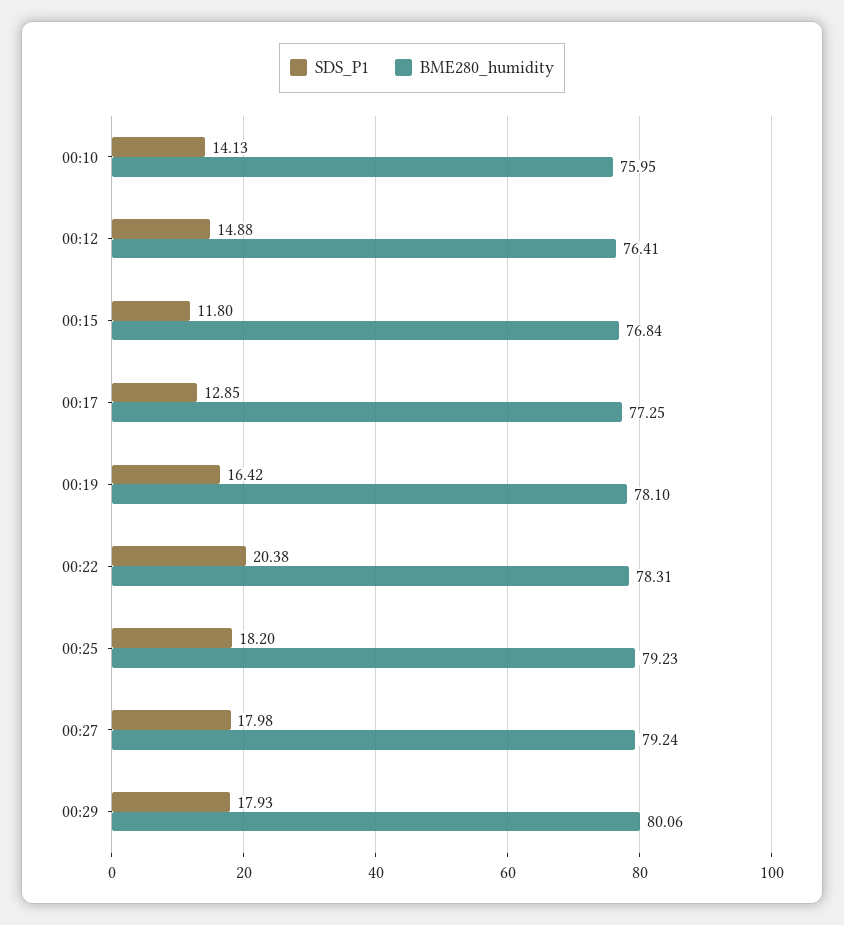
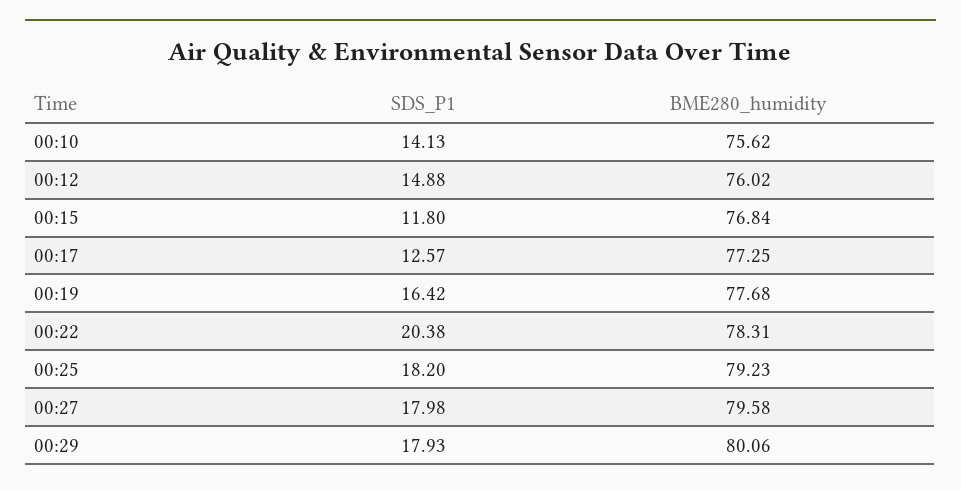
  {
    "SDS_P1": {
      "00:10": 14.13,
      "00:12": 14.88,
      "00:15": 11.8,
-     "00:17": 12.85,
+     "00:17": 12.57,
      "00:19": 16.42,
      "00:22": 20.38,
      "00:25": 18.2,
      "00:27": 17.98,
      "00:29": 17.93
    },
    "BME280_humidity": {
-     "00:10": 75.95,
+     "00:10": 75.62,
-     "00:12": 76.41,
+     "00:12": 76.02,
      "00:15": 76.84,
      "00:17": 77.25,
-     "00:19": 78.1,
+     "00:19": 77.68,
      "00:22": 78.31,
      "00:25": 79.23,
-     "00:27": 79.24,
+     "00:27": 79.58,
      "00:29": 80.06
    }
  }

